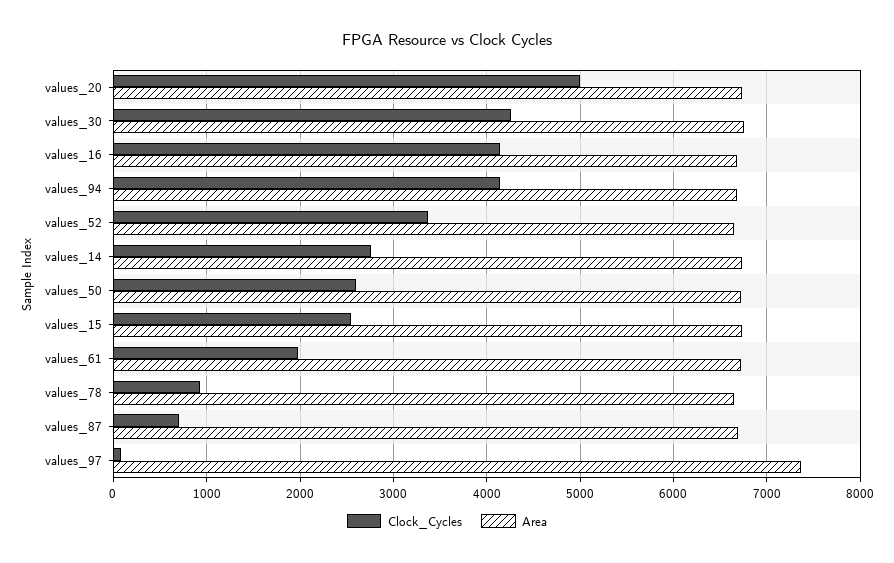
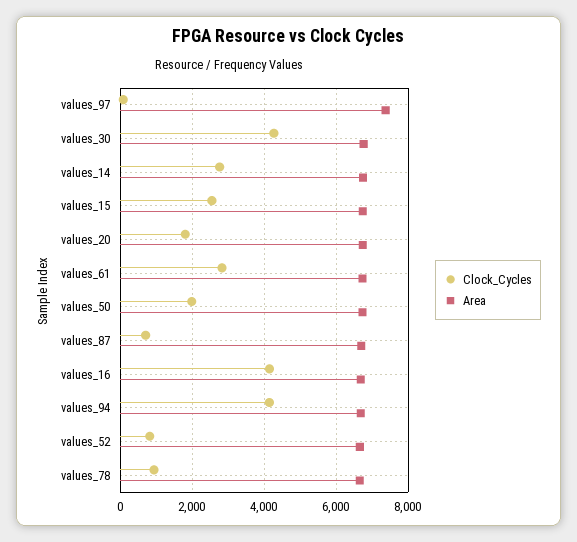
  {
    "Clock_Cycles": {
-     "values_20": 5000,
+     "values_20": 1800,
      "values_30": 4300,
      "values_16": 4100,
      "values_94": 4100,
-     "values_52": 3400,
+     "values_52": 800,
      "values_14": 2800,
-     "values_50": 2600,
+     "values_50": 2000,
      "values_15": 2500,
-     "values_61": 2000,
+     "values_61": 2800,
      "values_78": 900,
      "values_87": 700,
      "values_97": 100
    },
    "Area": {
      "values_20": 6700,
      "values_30": 6800,
      "values_16": 6700,
      "values_94": 6700,
      "values_52": 6700,
      "values_14": 6700,
      "values_50": 6700,
      "values_15": 6700,
      "values_61": 6700,
      "values_78": 6700,
      "values_87": 6700,
      "values_97": 7400
    }
  }

